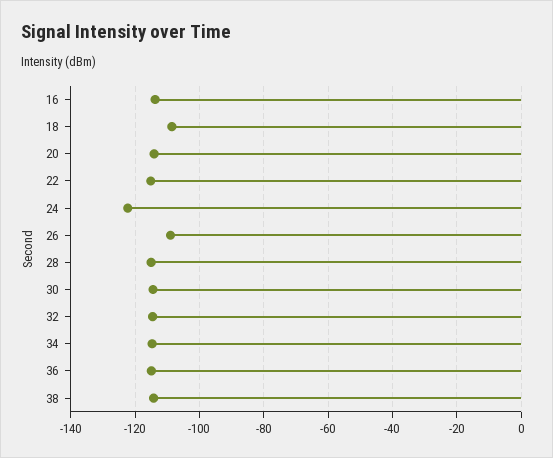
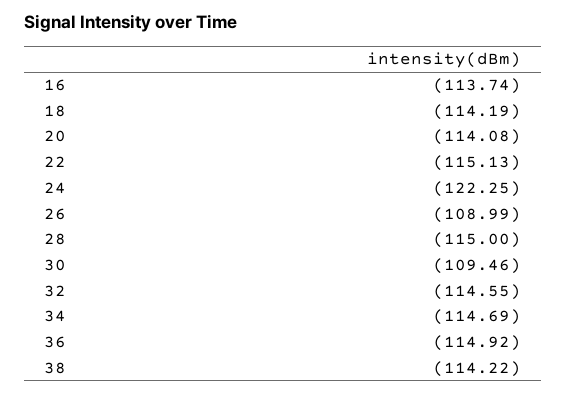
  {
    "16": -113.74,
-   "18": -108,
+   "18": -114.19,
    "20": -114.08,
    "22": -115.13,
    "24": -122.25,
    "26": -108.99,
    "28": -115,
-   "30": -114,
+   "30": -109.46,
    "32": -114.55,
    "34": -114.69,
    "36": -114.92,
    "38": -114.22
  }

